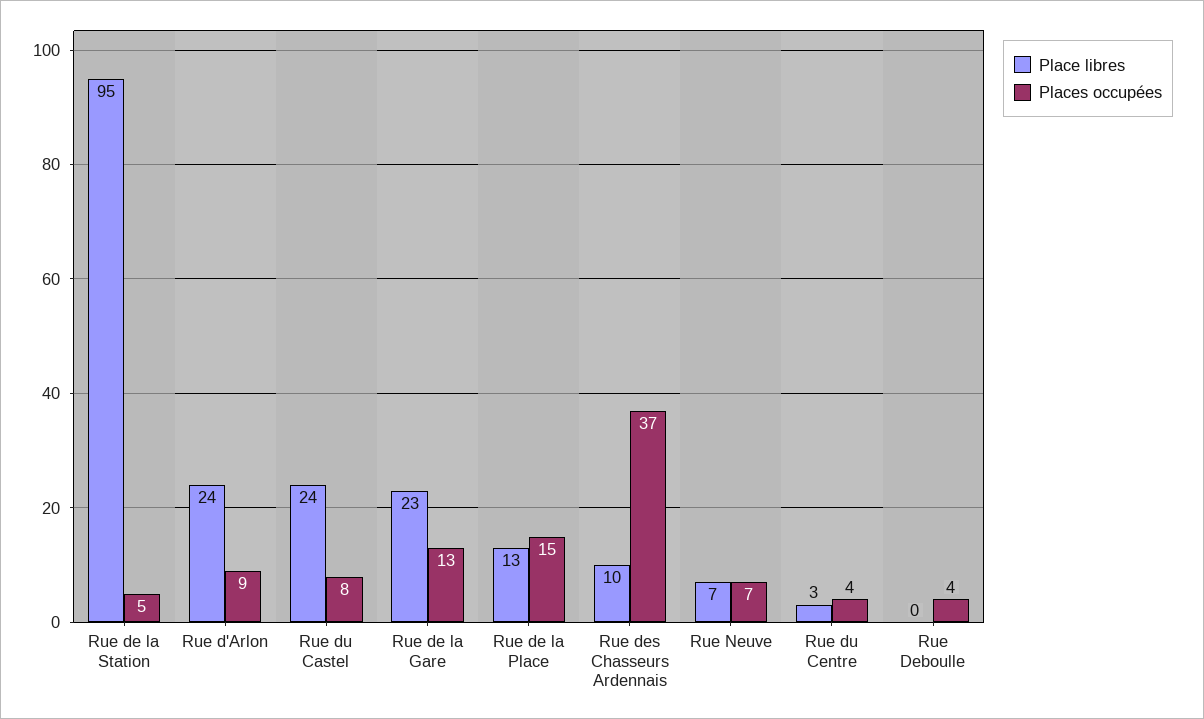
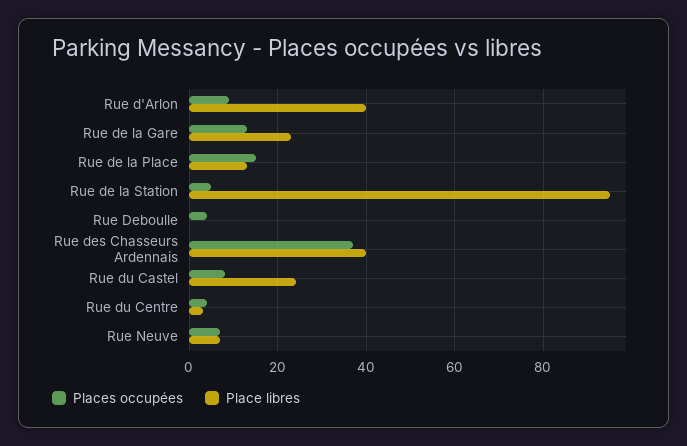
  {
    "Place libres": {
      "Rue de la Station": 95,
-     "Rue d'Arlon": 24,
+     "Rue d'Arlon": 40,
      "Rue du Castel": 24,
      "Rue de la Gare": 23,
      "Rue de la Place": 13,
-     "Rue des Chasseurs Ardennais": 10,
+     "Rue des Chasseurs Ardennais": 40,
      "Rue Neuve": 7,
      "Rue du Centre": 3,
      "Rue Deboulle": 0
    },
    "Places occupées": {
      "Rue de la Station": 5,
      "Rue d'Arlon": 9,
      "Rue du Castel": 8,
      "Rue de la Gare": 13,
      "Rue de la Place": 15,
      "Rue des Chasseurs Ardennais": 37,
      "Rue Neuve": 7,
      "Rue du Centre": 4,
      "Rue Deboulle": 4
    }
  }

